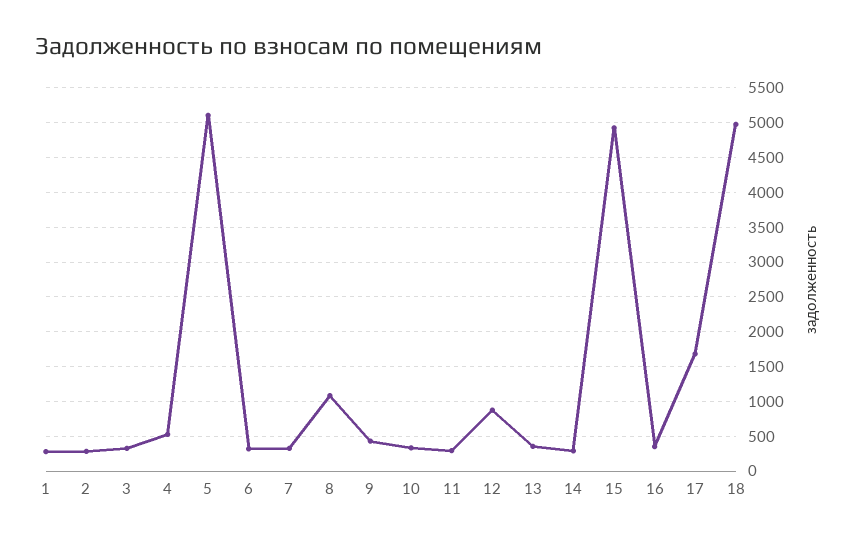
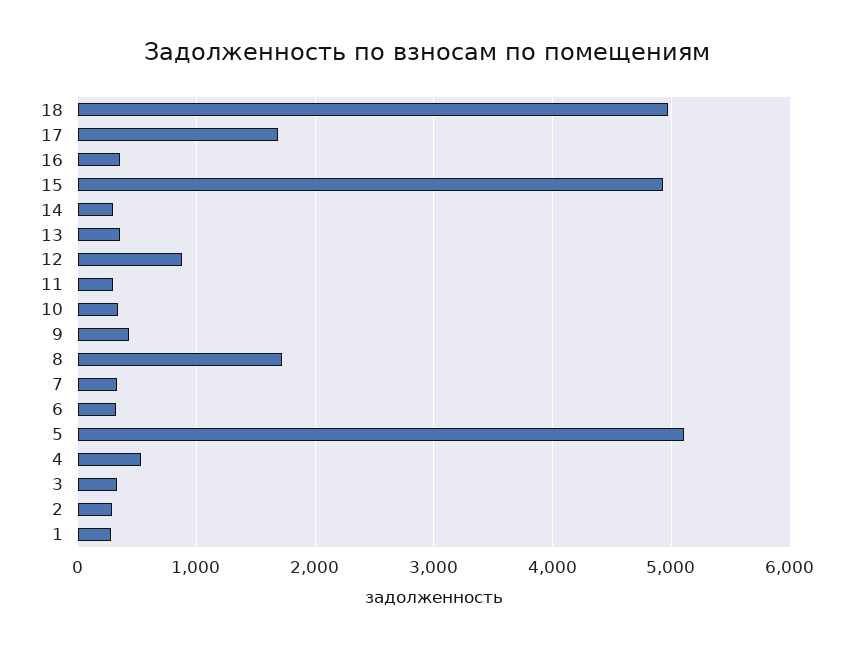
  {
    "1": 300,
    "2": 300,
    "3": 300,
    "4": 500,
    "5": 5100,
    "6": 300,
    "7": 300,
-   "8": 1100,
+   "8": 1700,
    "9": 400,
    "10": 300,
    "11": 300,
    "12": 900,
    "13": 400,
    "14": 300,
    "15": 4900,
    "16": 400,
    "17": 1700,
    "18": 5000
  }

